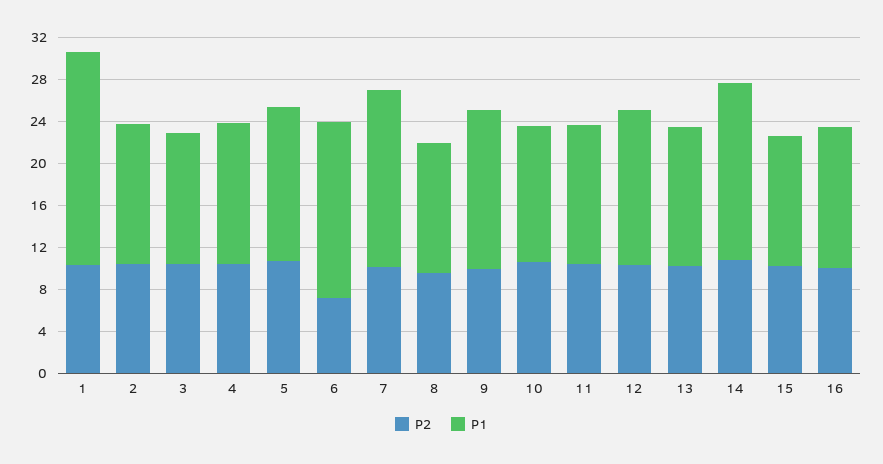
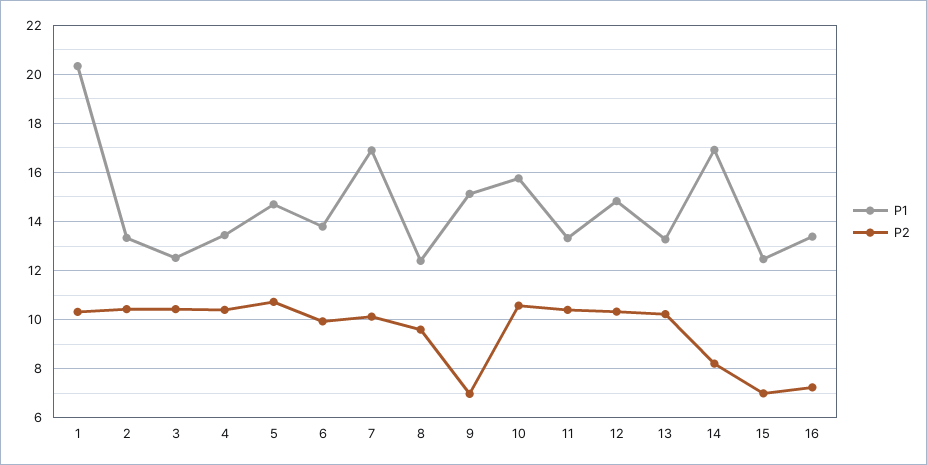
  {
    "P2": {
      "1": 10.25,
      "2": 10.5,
      "3": 10.5,
      "4": 10.5,
      "5": 10.75,
-     "6": 7,
+     "6": 10,
      "7": 10.25,
      "8": 9.5,
-     "9": 10,
+     "9": 7,
      "10": 10.5,
      "11": 10.5,
      "12": 10.25,
      "13": 10.25,
-     "14": 11,
+     "14": 8.25,
-     "15": 10,
+     "15": 7,
-     "16": 10
+     "16": 7.25
    },
    "P1": {
      "1": 20.25,
      "2": 13.25,
      "3": 12.5,
      "4": 13.5,
      "5": 14.75,
-     "6": 17,
+     "6": 13.75,
      "7": 17,
      "8": 12.5,
      "9": 15.25,
-     "10": 13,
+     "10": 15.75,
      "11": 13.25,
      "12": 14.75,
      "13": 13.25,
      "14": 17,
      "15": 12.5,
      "16": 13.5
    }
  }

